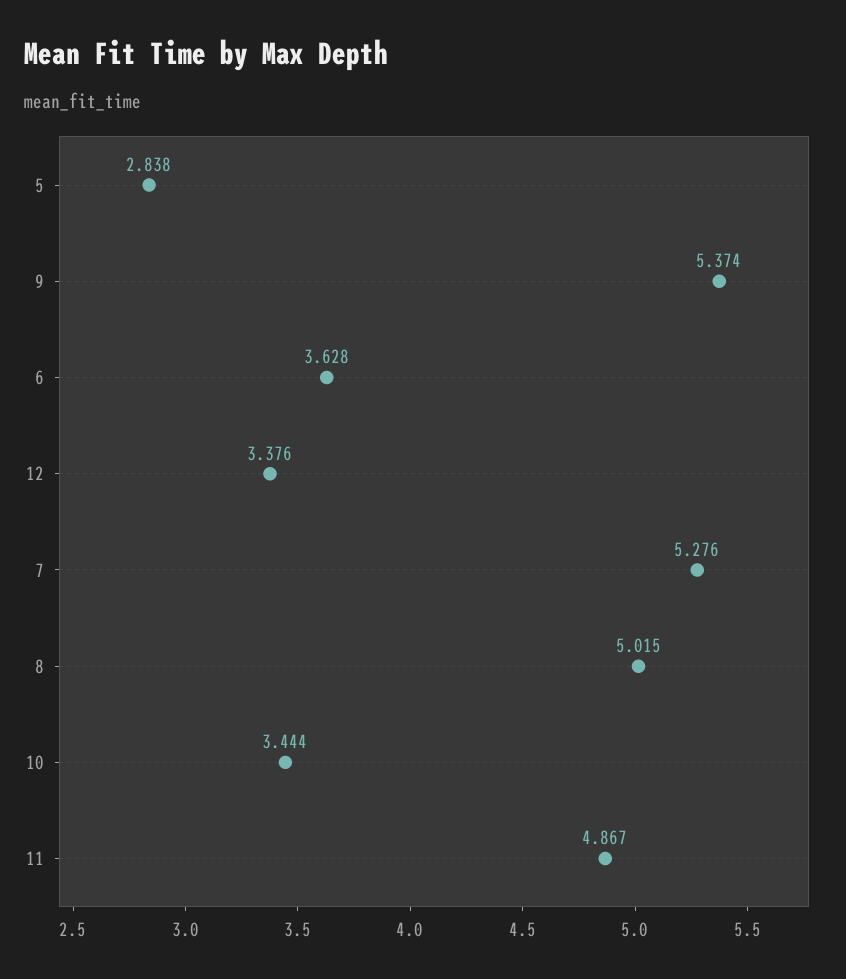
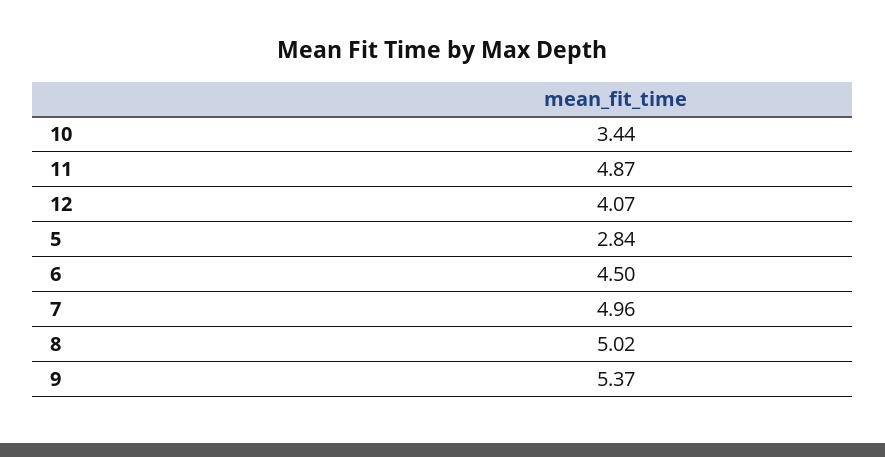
  {
    "5": 2.838,
    "9": 5.374,
-   "6": 3.628,
+   "6": 4.5,
-   "12": 3.376,
+   "12": 4.07,
-   "7": 5.276,
+   "7": 4.96,
    "8": 5.015,
    "10": 3.444,
    "11": 4.867
  }

